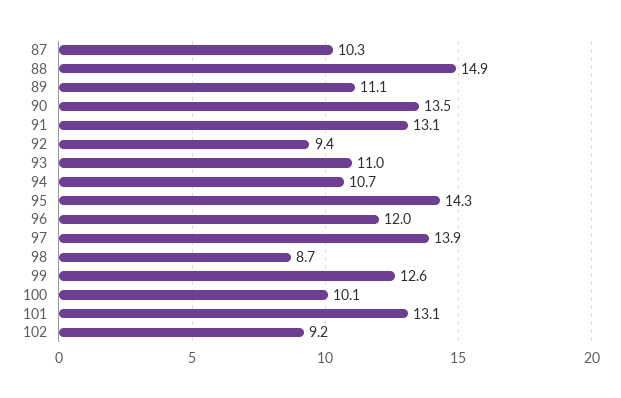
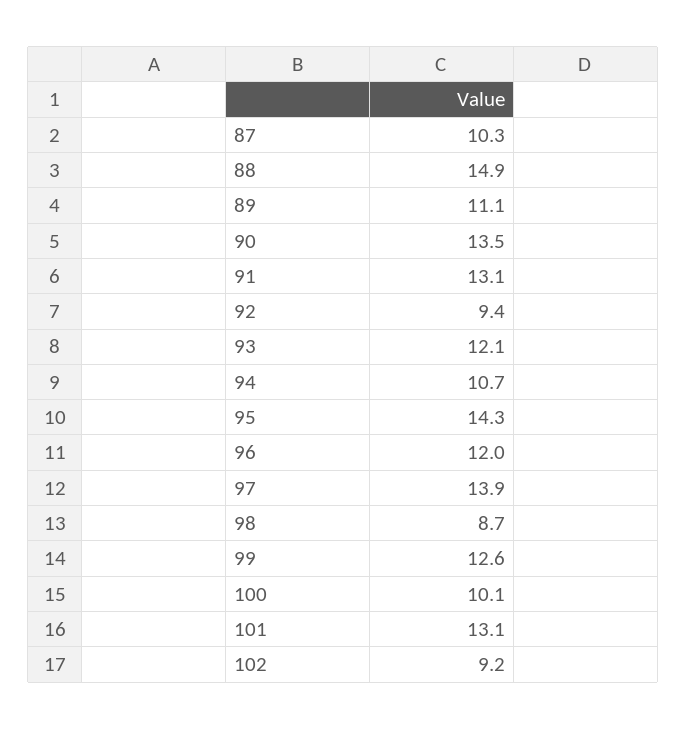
  {
    "87": 10.3,
    "88": 14.9,
    "89": 11.1,
    "90": 13.5,
    "91": 13.1,
    "92": 9.4,
-   "93": 11,
+   "93": 12.1,
    "94": 10.7,
    "95": 14.3,
    "96": 12,
    "97": 13.9,
    "98": 8.7,
    "99": 12.6,
    "100": 10.1,
    "101": 13.1,
    "102": 9.2
  }

